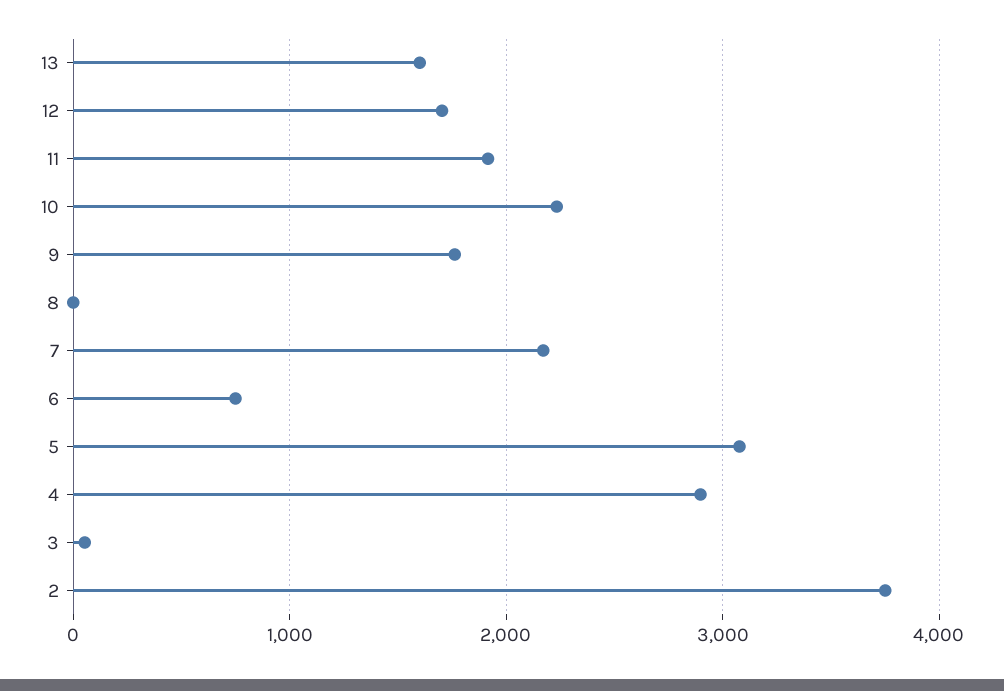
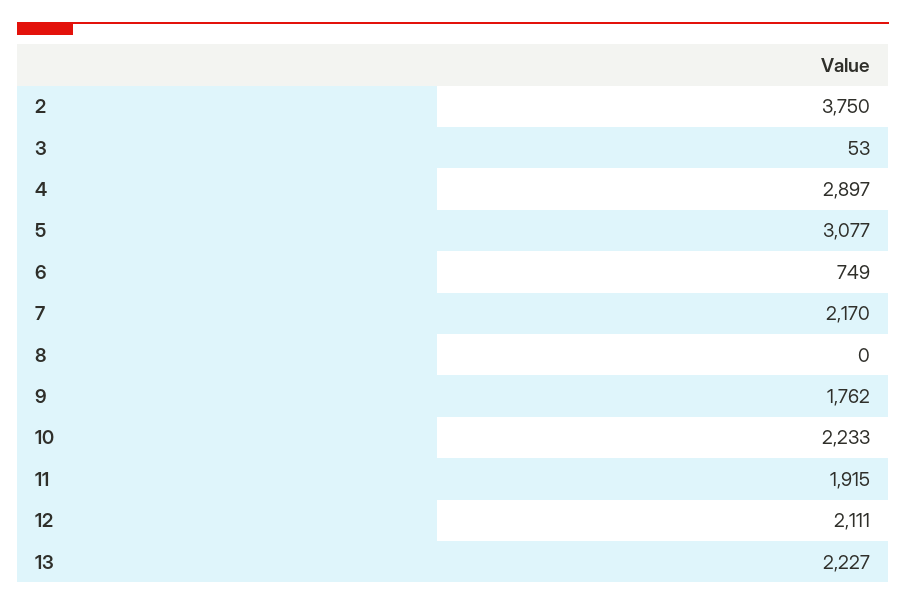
  {
-   "13": 1600,
+   "13": 2227,
-   "12": 1700,
+   "12": 2111,
    "11": 1915,
    "10": 2233,
    "9": 1762,
    "8": 0,
    "7": 2170,
    "6": 749,
    "5": 3077,
    "4": 2897,
    "3": 53,
    "2": 3750
  }

